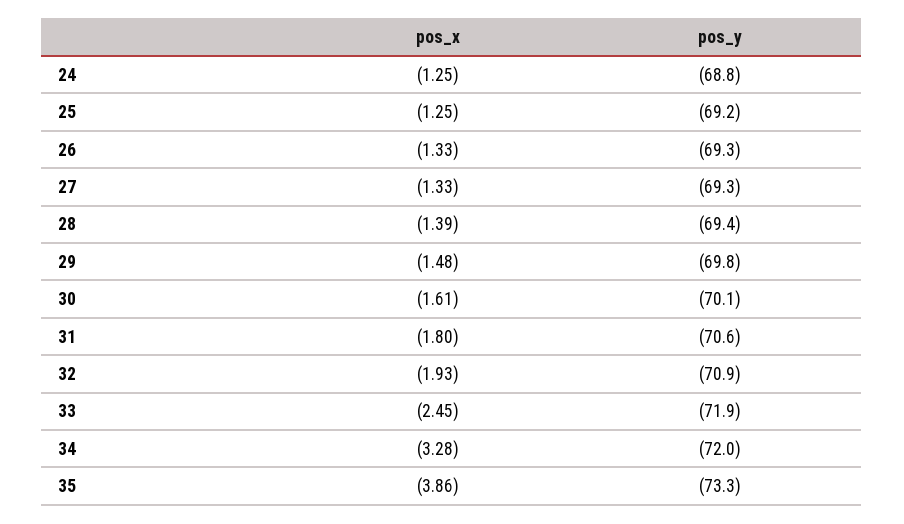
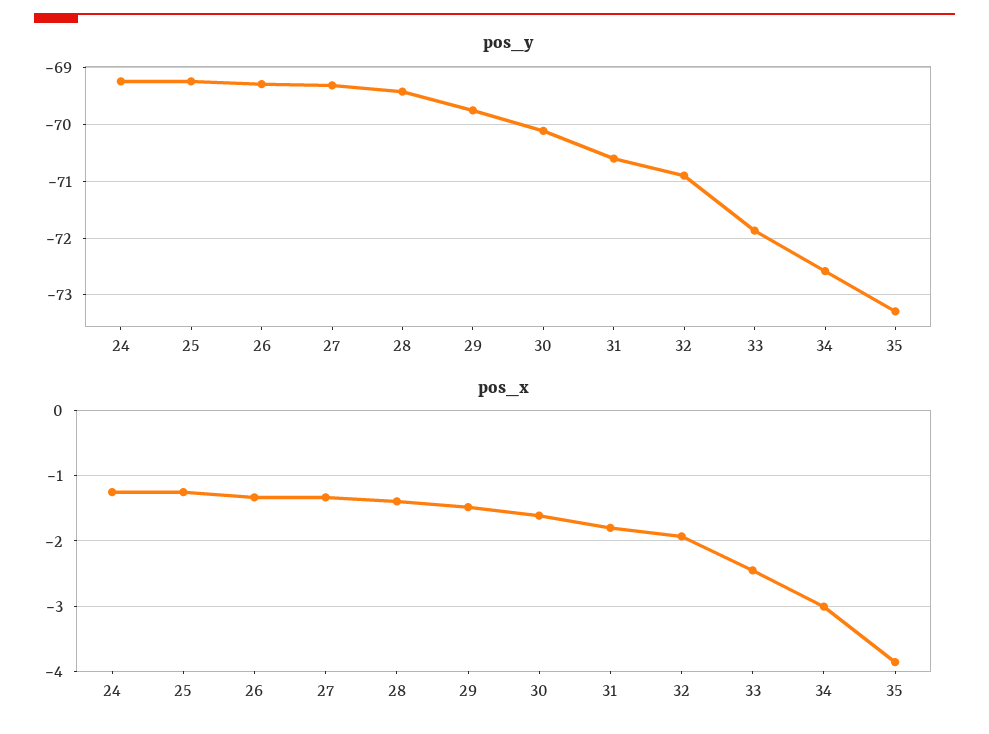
  {
    "pos_x": {
      "24": -1.25,
      "25": -1.25,
      "26": -1.33,
      "27": -1.33,
      "28": -1.39,
      "29": -1.48,
      "30": -1.61,
      "31": -1.8,
      "32": -1.93,
      "33": -2.45,
-     "34": -3.28,
+     "34": -3,
      "35": -3.86
    },
    "pos_y": {
-     "24": -68.8,
+     "24": -69.2,
      "25": -69.2,
      "26": -69.3,
      "27": -69.3,
      "28": -69.4,
      "29": -69.8,
      "30": -70.1,
      "31": -70.6,
      "32": -70.9,
      "33": -71.9,
-     "34": -72,
+     "34": -72.6,
      "35": -73.3
    }
  }

